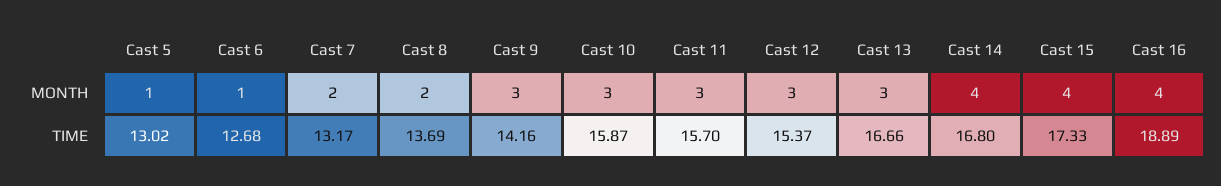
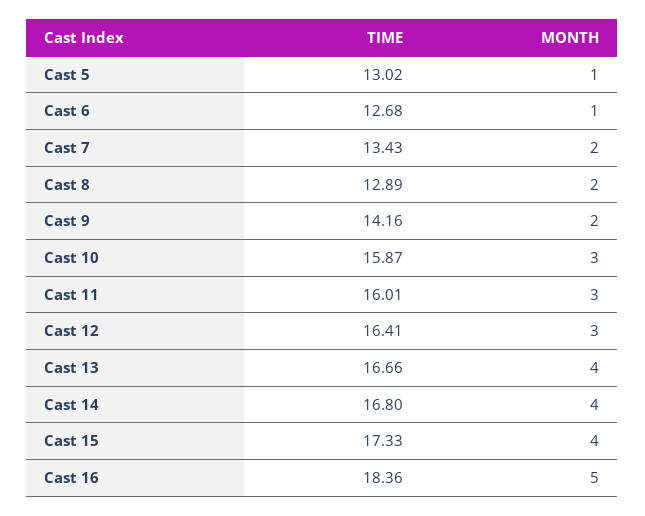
  {
    "Cast 5": {
      "MONTH": 1,
      "TIME": 13.02
    },
    "Cast 6": {
      "MONTH": 1,
      "TIME": 12.68
    },
    "Cast 7": {
      "MONTH": 2,
-     "TIME": 13.17
+     "TIME": 13.43
    },
    "Cast 8": {
      "MONTH": 2,
-     "TIME": 13.69
+     "TIME": 12.89
    },
    "Cast 9": {
-     "MONTH": 3,
+     "MONTH": 2,
      "TIME": 14.16
    },
    "Cast 10": {
      "MONTH": 3,
      "TIME": 15.87
    },
    "Cast 11": {
      "MONTH": 3,
-     "TIME": 15.7
+     "TIME": 16.01
    },
    "Cast 12": {
      "MONTH": 3,
-     "TIME": 15.37
+     "TIME": 16.41
    },
    "Cast 13": {
-     "MONTH": 3,
+     "MONTH": 4,
      "TIME": 16.66
    },
    "Cast 14": {
      "MONTH": 4,
      "TIME": 16.8
    },
    "Cast 15": {
      "MONTH": 4,
      "TIME": 17.33
    },
    "Cast 16": {
-     "MONTH": 4,
+     "MONTH": 5,
-     "TIME": 18.89
+     "TIME": 18.36
    }
  }

